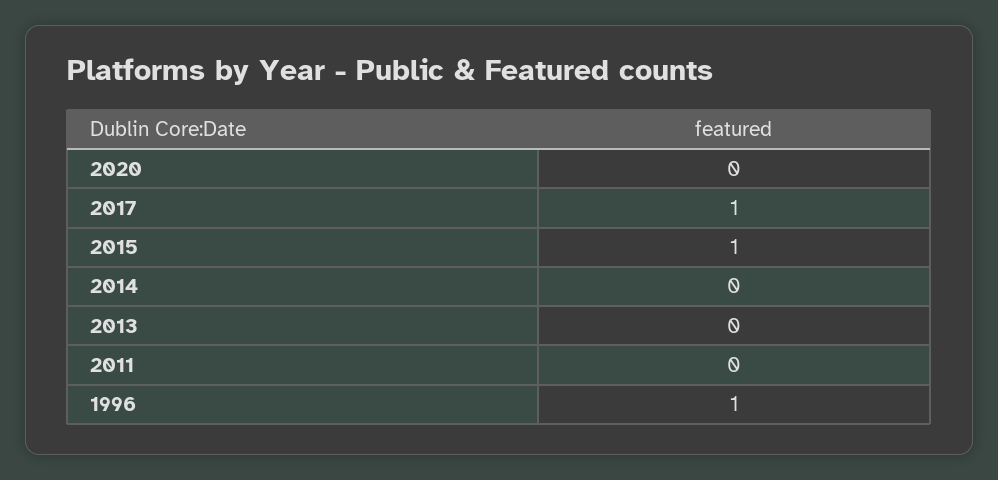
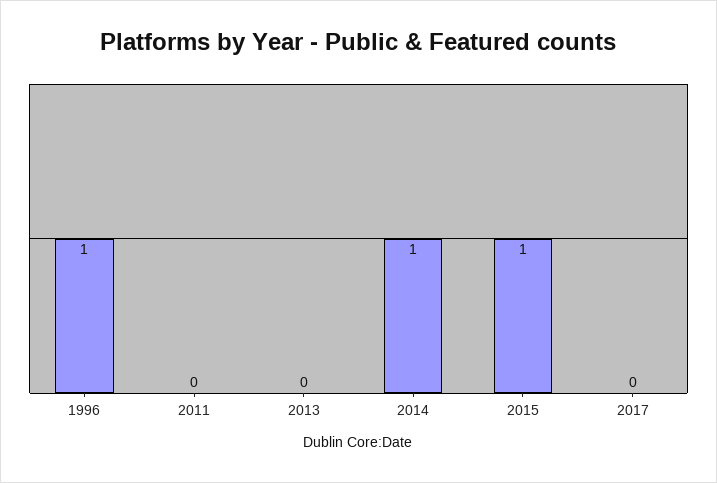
  {
-   "2020": 0,
-   "2017": 1,
+   "2017": 0,
    "2015": 1,
-   "2014": 0,
+   "2014": 1,
    "2013": 0,
    "2011": 0,
    "1996": 1
  }

